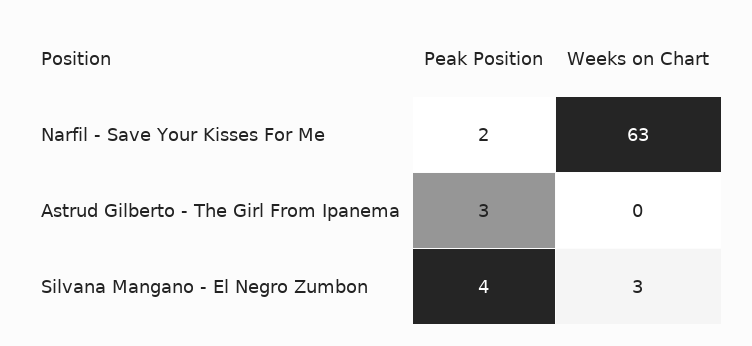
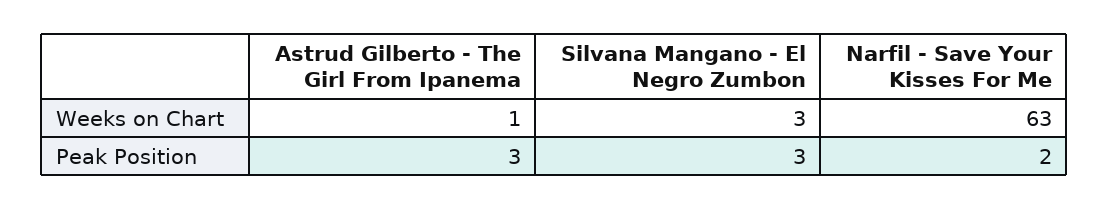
  {
    "Peak Position": {
      "Narfil - Save Your Kisses For Me": 2,
      "Astrud Gilberto - The Girl From Ipanema": 3,
-     "Silvana Mangano - El Negro Zumbon": 4
+     "Silvana Mangano - El Negro Zumbon": 3
    },
    "Weeks on Chart": {
      "Narfil - Save Your Kisses For Me": 63,
-     "Astrud Gilberto - The Girl From Ipanema": 0,
+     "Astrud Gilberto - The Girl From Ipanema": 1,
      "Silvana Mangano - El Negro Zumbon": 3
    }
  }

